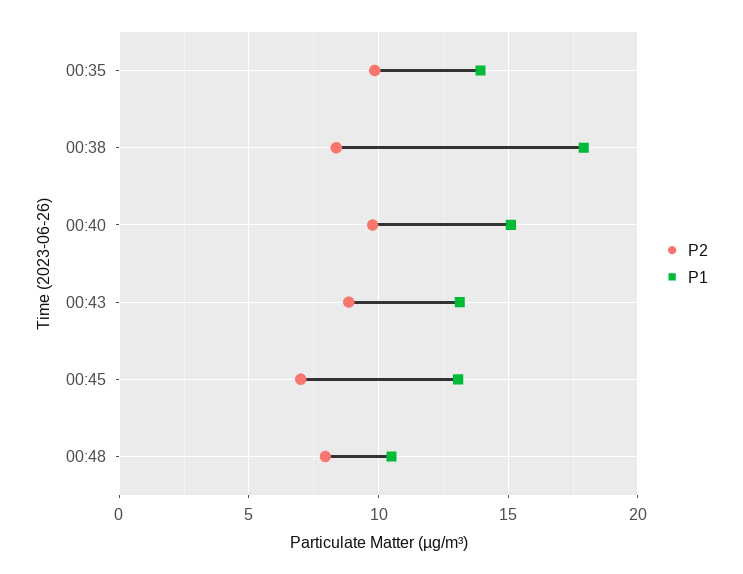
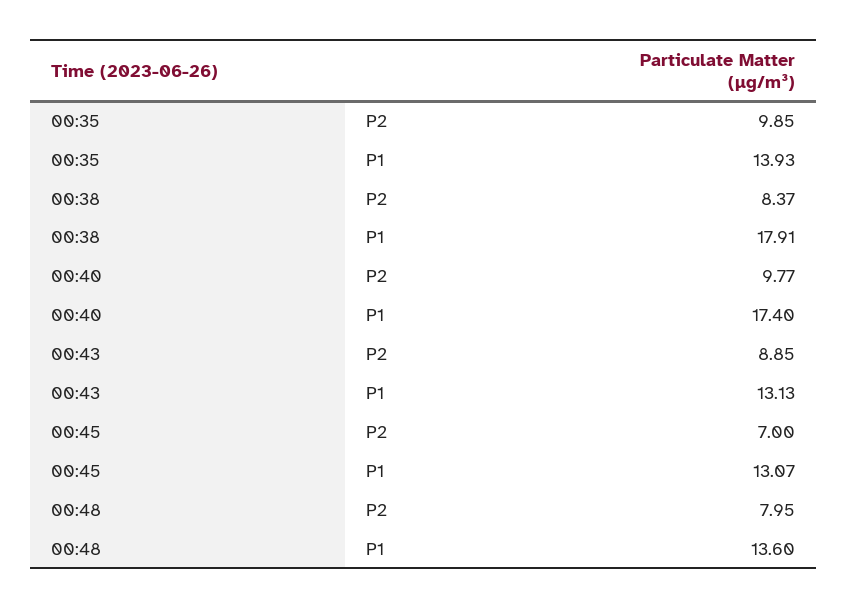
  {
    "P2": {
      "00:35": 9.85,
      "00:38": 8.37,
      "00:40": 9.77,
      "00:43": 8.85,
      "00:45": 7,
      "00:48": 7.95
    },
    "P1": {
      "00:35": 13.93,
      "00:38": 17.91,
-     "00:40": 15,
+     "00:40": 17.4,
      "00:43": 13.13,
      "00:45": 13.07,
-     "00:48": 10.5
+     "00:48": 13.6
    }
  }

